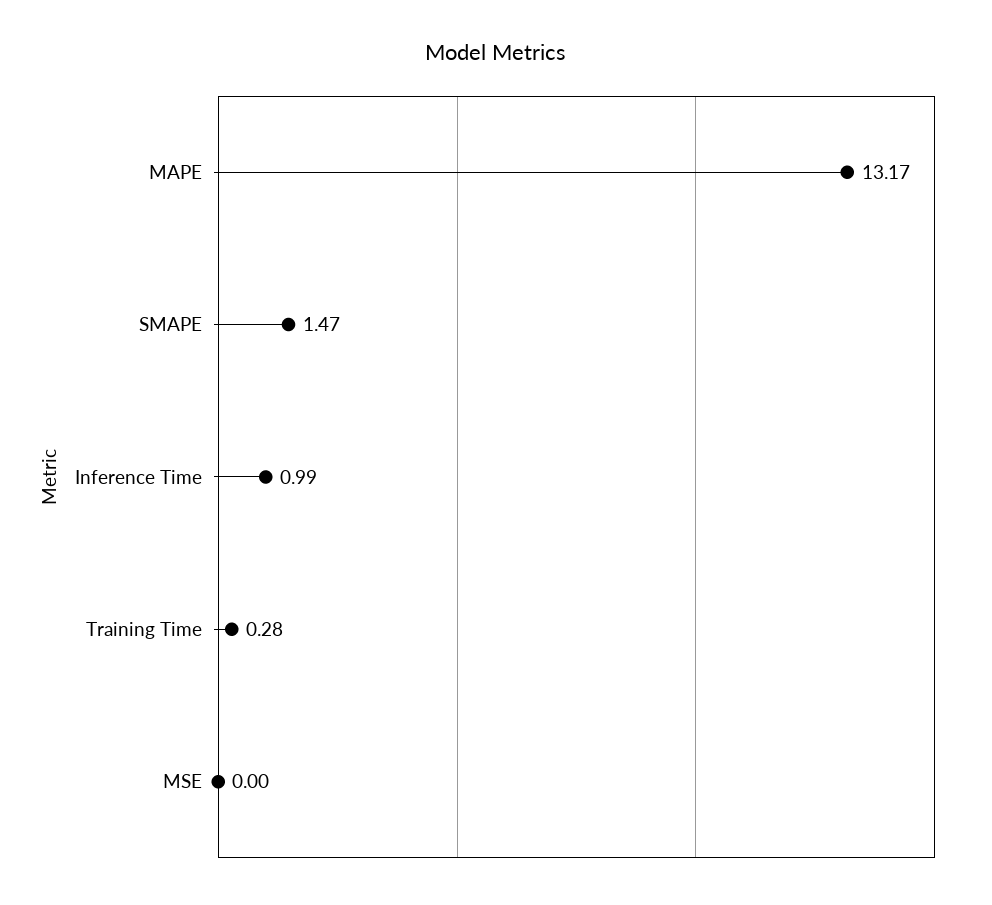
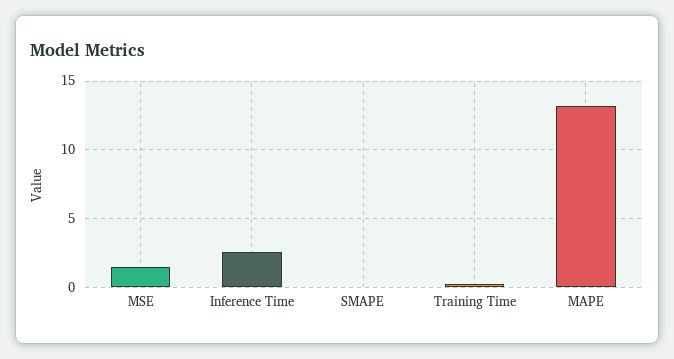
  {
    "MAPE": 13.17,
-   "SMAPE": 1.47,
+   "SMAPE": 0,
-   "Inference Time": 0.99,
+   "Inference Time": 2.5,
    "Training Time": 0.28,
-   "MSE": 0
+   "MSE": 1.5
  }

